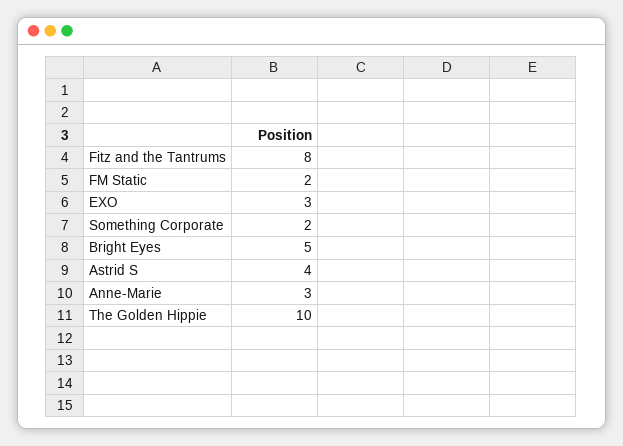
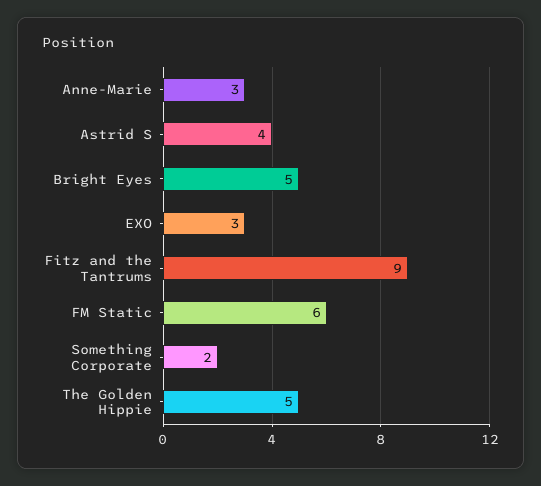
  {
-   "Fitz and the Tantrums": 8,
+   "Fitz and the Tantrums": 9,
-   "FM Static": 2,
+   "FM Static": 6,
    "EXO": 3,
    "Something Corporate": 2,
    "Bright Eyes": 5,
    "Astrid S": 4,
    "Anne-Marie": 3,
-   "The Golden Hippie": 10
+   "The Golden Hippie": 5
  }

